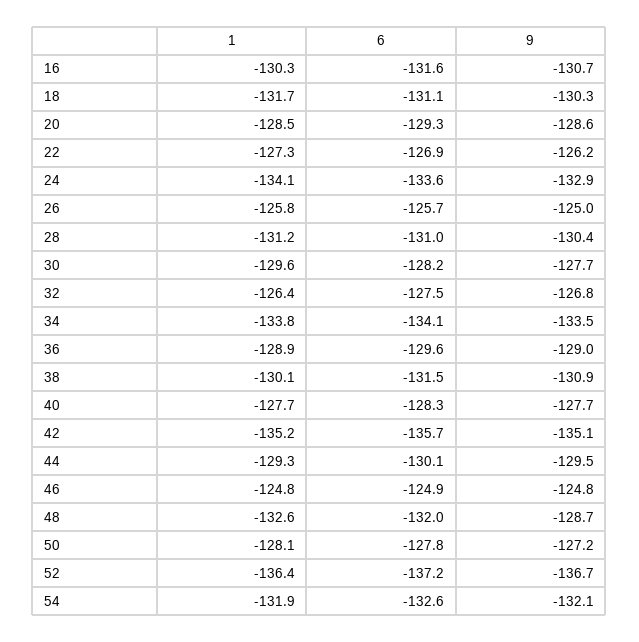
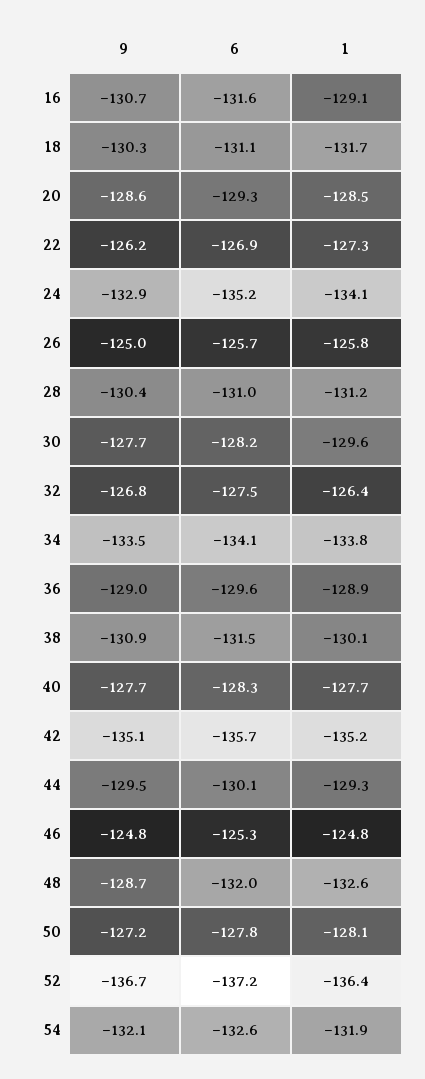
  {
    "1": {
-     "16": -130.3,
+     "16": -129.1,
      "18": -131.7,
      "20": -128.5,
      "22": -127.3,
      "24": -134.1,
      "26": -125.8,
      "28": -131.2,
      "30": -129.6,
      "32": -126.4,
      "34": -133.8,
      "36": -128.9,
      "38": -130.1,
      "40": -127.7,
      "42": -135.2,
      "44": -129.3,
      "46": -124.8,
      "48": -132.6,
      "50": -128.1,
      "52": -136.4,
      "54": -131.9
    },
    "6": {
      "16": -131.6,
      "18": -131.1,
      "20": -129.3,
      "22": -126.9,
-     "24": -133.6,
+     "24": -135.2,
      "26": -125.7,
      "28": -131,
      "30": -128.2,
      "32": -127.5,
      "34": -134.1,
      "36": -129.6,
      "38": -131.5,
      "40": -128.3,
      "42": -135.7,
      "44": -130.1,
-     "46": -124.9,
+     "46": -125.3,
      "48": -132,
      "50": -127.8,
      "52": -137.2,
      "54": -132.6
    },
    "9": {
      "16": -130.7,
      "18": -130.3,
      "20": -128.6,
      "22": -126.2,
      "24": -132.9,
      "26": -125,
      "28": -130.4,
      "30": -127.7,
      "32": -126.8,
      "34": -133.5,
      "36": -129,
      "38": -130.9,
      "40": -127.7,
      "42": -135.1,
      "44": -129.5,
      "46": -124.8,
      "48": -128.7,
      "50": -127.2,
      "52": -136.7,
      "54": -132.1
    }
  }

